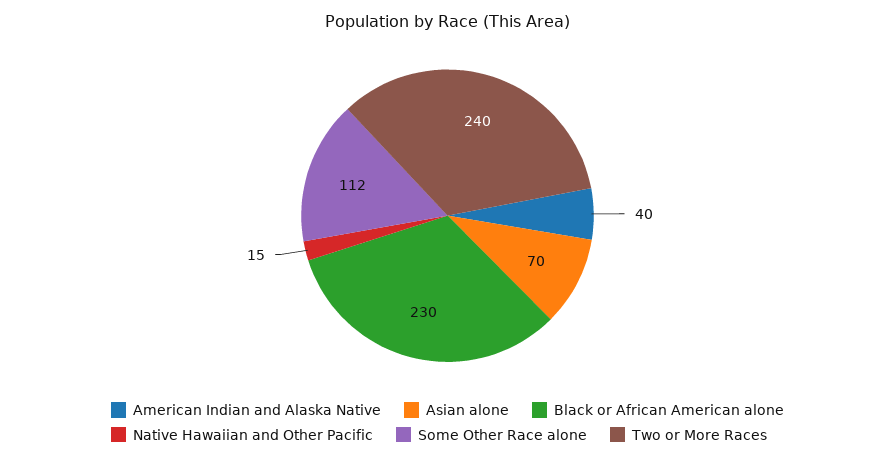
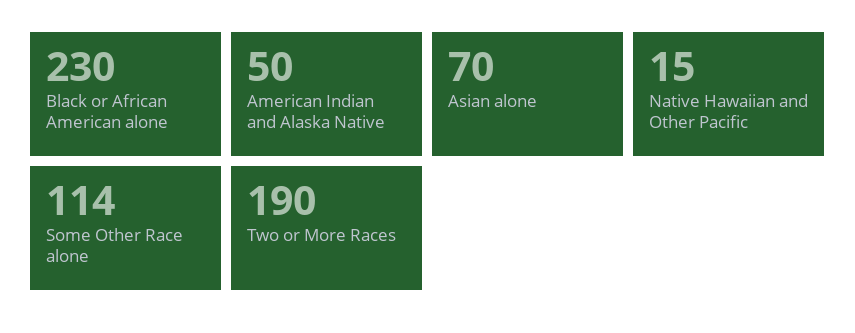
  {
-   "American Indian and Alaska Native": 40,
+   "American Indian and Alaska Native": 50,
    "Asian alone": 70,
    "Black or African American alone": 230,
    "Native Hawaiian and Other Pacific": 15,
-   "Some Other Race alone": 112,
+   "Some Other Race alone": 114,
-   "Two or More Races": 240
+   "Two or More Races": 190
  }

